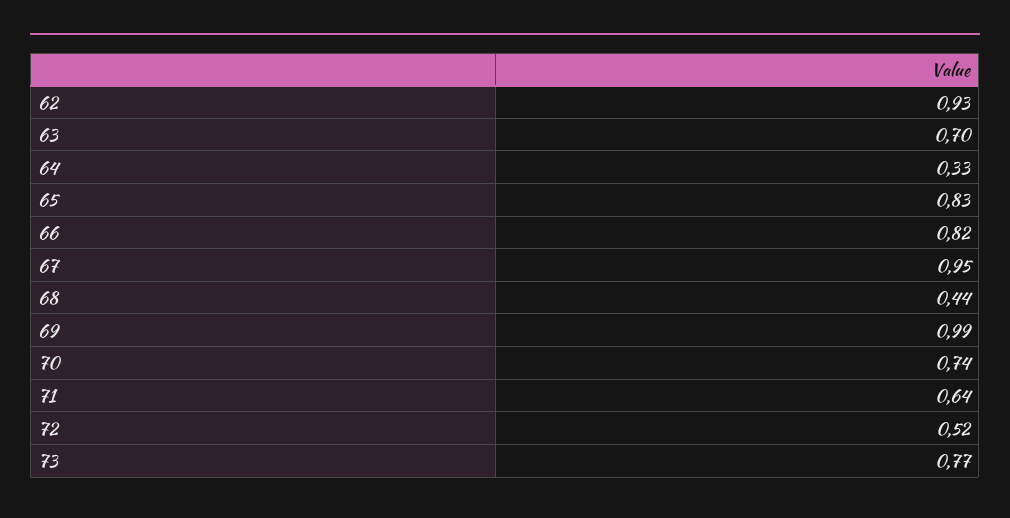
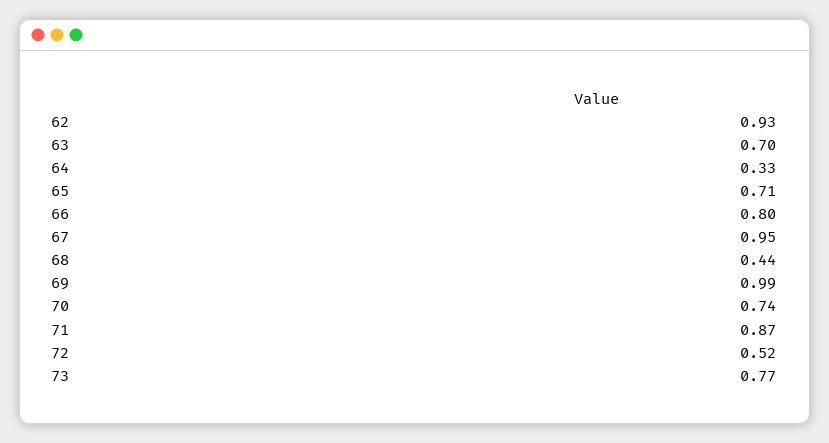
  {
    "62": 0.93,
    "63": 0.7,
    "64": 0.33,
-   "65": 0.83,
+   "65": 0.71,
-   "66": 0.82,
+   "66": 0.8,
    "67": 0.95,
    "68": 0.44,
    "69": 0.99,
    "70": 0.74,
-   "71": 0.64,
+   "71": 0.87,
    "72": 0.52,
    "73": 0.77
  }

